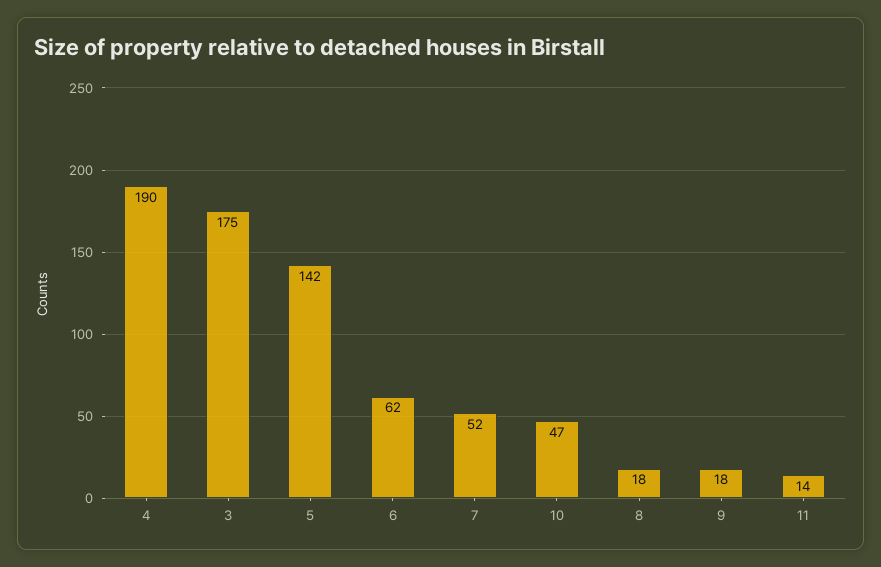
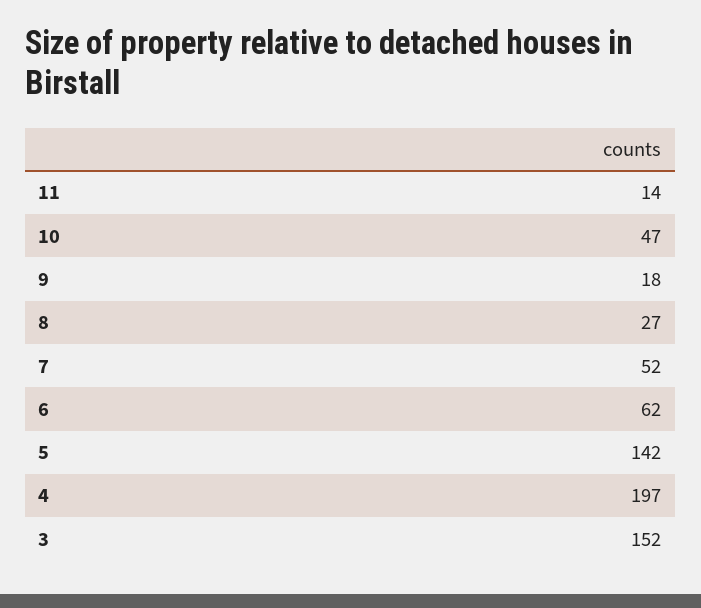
  {
-   "4": 190,
+   "4": 197,
-   "3": 175,
+   "3": 152,
    "5": 142,
    "6": 62,
    "7": 52,
    "10": 47,
-   "8": 18,
+   "8": 27,
    "9": 18,
    "11": 14
  }

